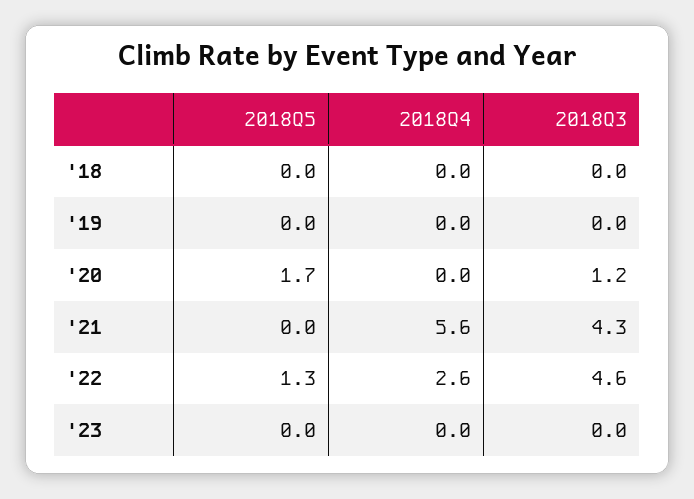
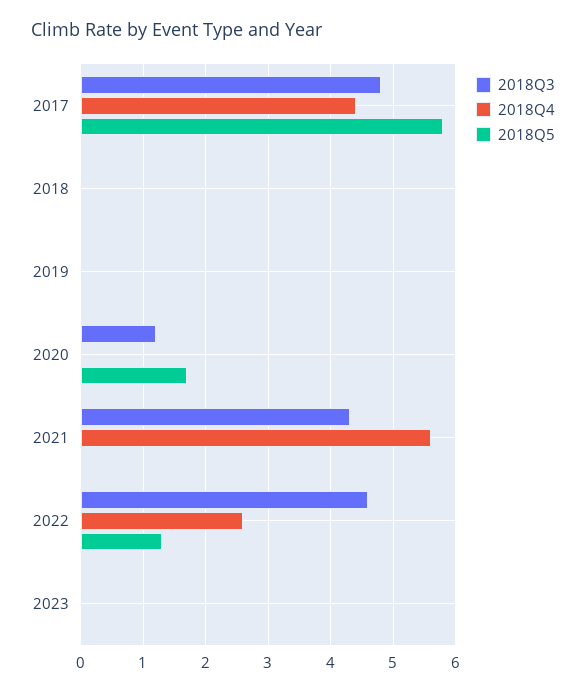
  {
    "2018Q5": {
      "'18": 0,
      "'19": 0,
      "'20": 1.7,
      "'21": 0,
      "'22": 1.3,
-     "'23": 0
+     "'23": 0,
+     "2017": 5.8
    },
    "2018Q4": {
      "'18": 0,
      "'19": 0,
      "'20": 0,
      "'21": 5.6,
      "'22": 2.6,
-     "'23": 0
+     "'23": 0,
+     "2017": 4.4
    },
    "2018Q3": {
      "'18": 0,
      "'19": 0,
      "'20": 1.2,
      "'21": 4.3,
      "'22": 4.6,
-     "'23": 0
+     "'23": 0,
+     "2017": 4.8
    }
  }

